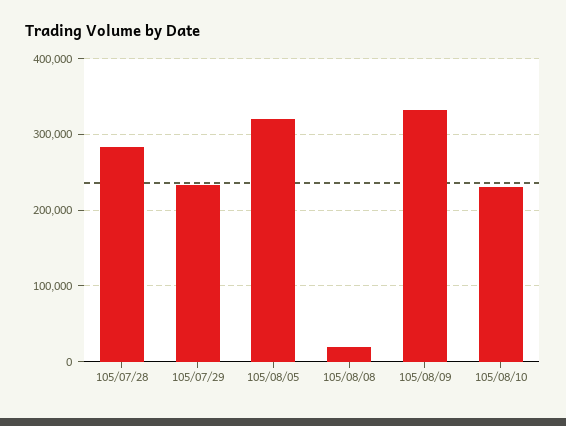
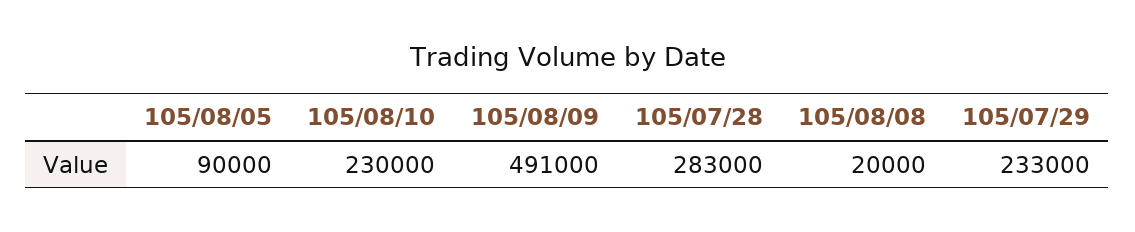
  {
    "105/07/28": 283000,
    "105/07/29": 233000,
-   "105/08/05": 320000,
+   "105/08/05": 90000,
    "105/08/08": 20000,
-   "105/08/09": 330000,
+   "105/08/09": 491000,
    "105/08/10": 230000
  }

